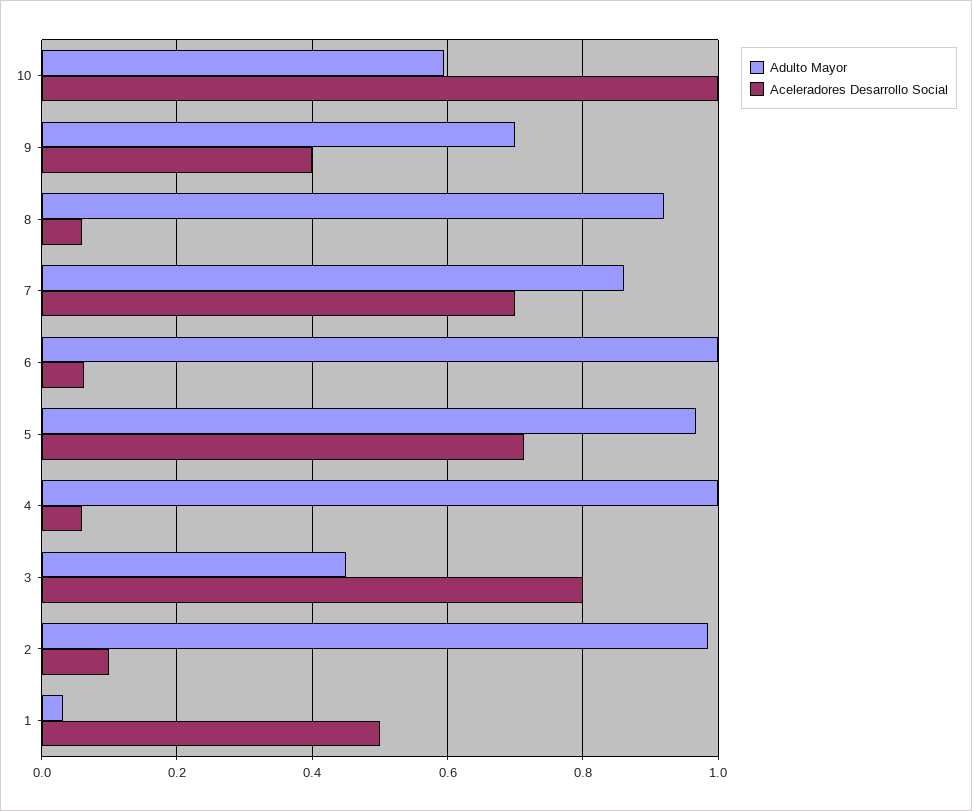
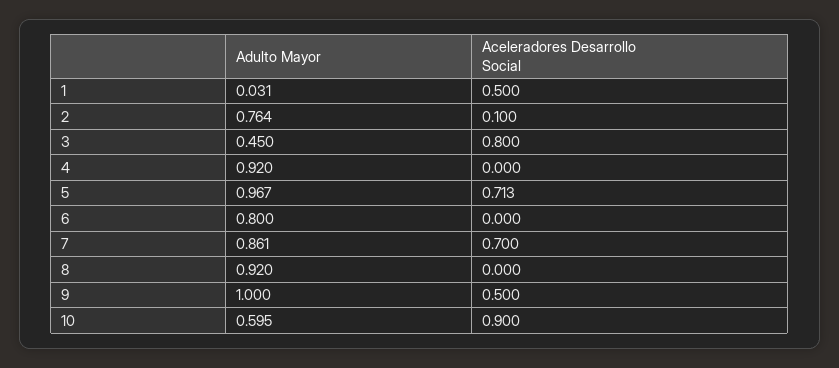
  {
    "Adulto Mayor": {
      "10": 0.595,
-     "9": 0.7,
+     "9": 1,
      "8": 0.92,
      "7": 0.861,
-     "6": 1,
+     "6": 0.8,
      "5": 0.967,
-     "4": 1,
+     "4": 0.92,
      "3": 0.45,
-     "2": 0.98,
+     "2": 0.764,
      "1": 0.031
    },
    "Aceleradores Desarrollo Social": {
-     "10": 1,
+     "10": 0.9,
-     "9": 0.4,
+     "9": 0.5,
-     "8": 0.06,
+     "8": 0,
      "7": 0.7,
-     "6": 0.06,
+     "6": 0,
      "5": 0.713,
-     "4": 0.06,
+     "4": 0,
      "3": 0.8,
      "2": 0.1,
      "1": 0.5
    }
  }

